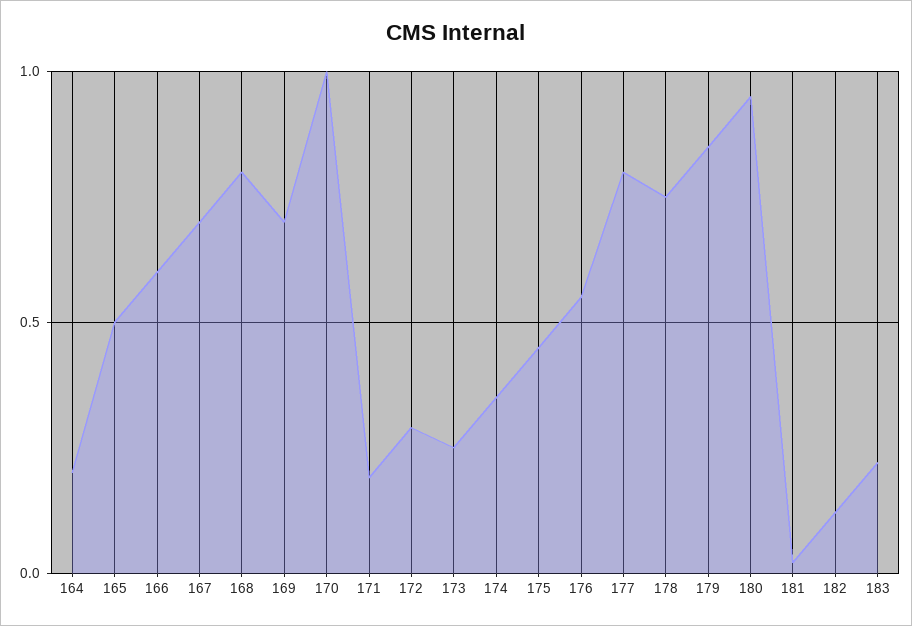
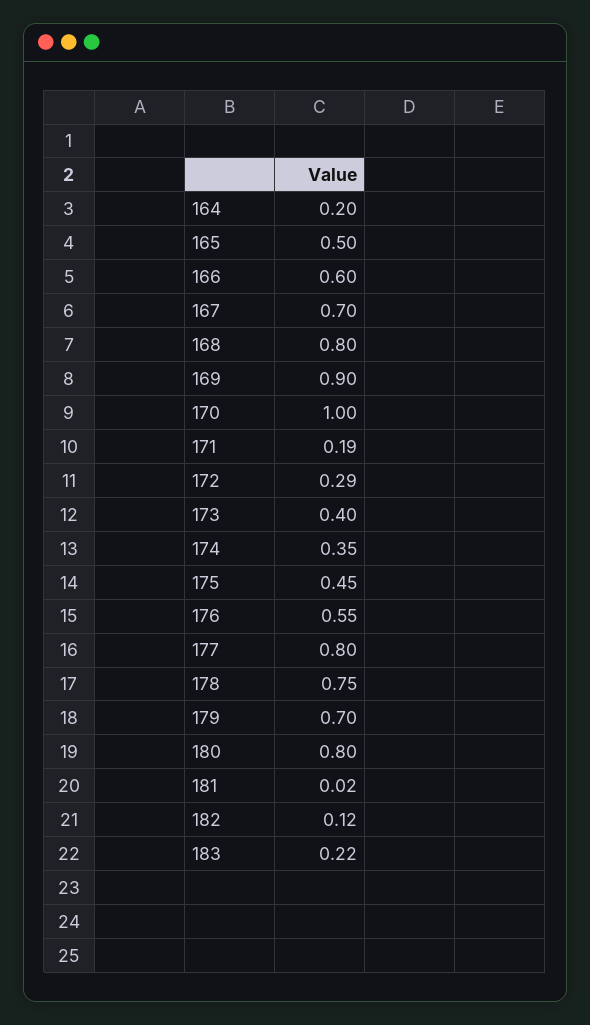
  {
    "164": 0.2,
    "165": 0.5,
    "166": 0.6,
    "167": 0.7,
    "168": 0.8,
-   "169": 0.7,
+   "169": 0.9,
    "170": 1,
    "171": 0.19,
    "172": 0.29,
-   "173": 0.25,
+   "173": 0.4,
    "174": 0.35,
    "175": 0.45,
    "176": 0.55,
    "177": 0.8,
    "178": 0.75,
-   "179": 0.85,
+   "179": 0.7,
-   "180": 0.95,
+   "180": 0.8,
    "181": 0.02,
    "182": 0.12,
    "183": 0.22
  }

